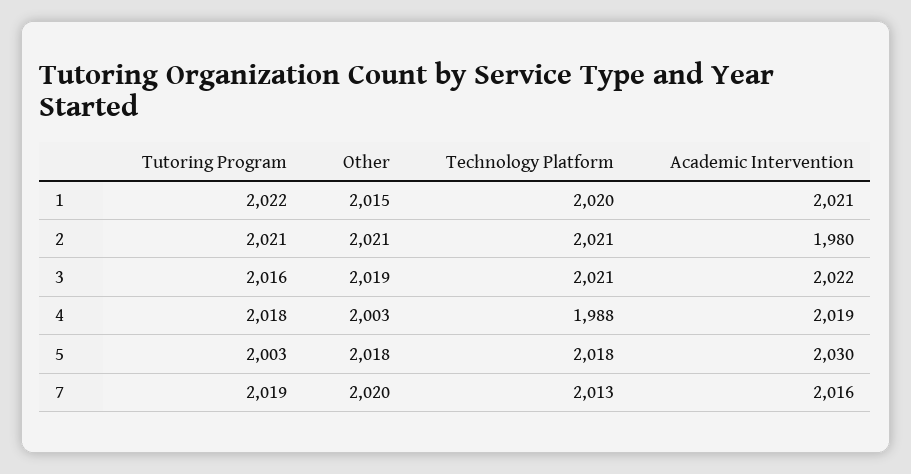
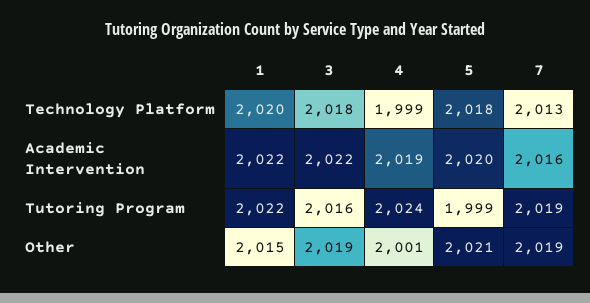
  {
    "Tutoring Program": {
      "1": 2022,
-     "2": 2021,
      "3": 2016,
-     "4": 2018,
+     "4": 2024,
-     "5": 2003,
+     "5": 1999,
      "7": 2019
    },
    "Other": {
      "1": 2015,
-     "2": 2021,
      "3": 2019,
-     "4": 2003,
+     "4": 2001,
-     "5": 2018,
+     "5": 2021,
-     "7": 2020
+     "7": 2019
    },
    "Technology Platform": {
      "1": 2020,
-     "2": 2021,
-     "3": 2021,
+     "3": 2018,
-     "4": 1988,
+     "4": 1999,
      "5": 2018,
      "7": 2013
    },
    "Academic Intervention": {
-     "1": 2021,
+     "1": 2022,
-     "2": 1980,
      "3": 2022,
      "4": 2019,
-     "5": 2030,
+     "5": 2020,
      "7": 2016
    }
  }

